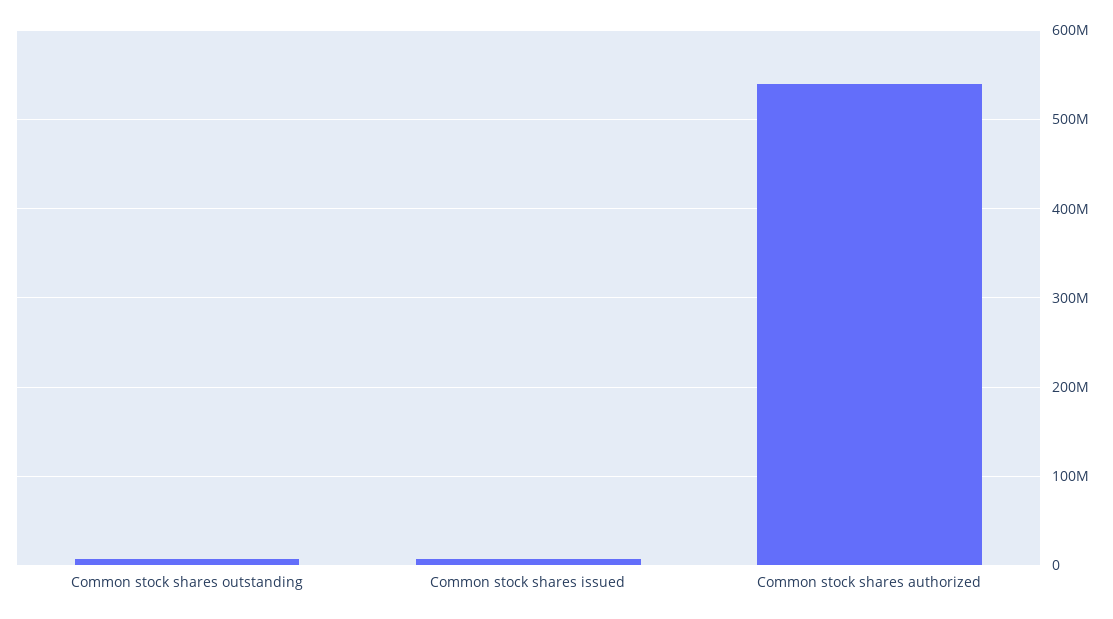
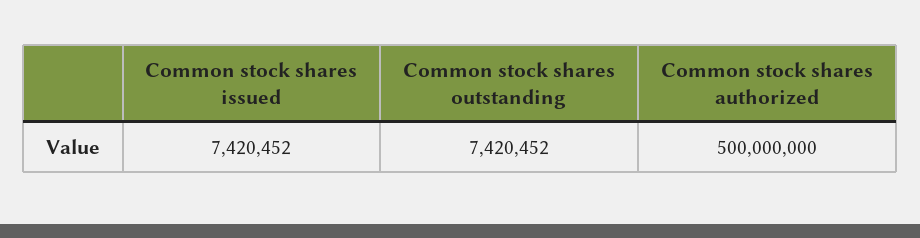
  {
    "Common stock shares outstanding": 7420452,
    "Common stock shares issued": 7420452,
-   "Common stock shares authorized": 540000000
+   "Common stock shares authorized": 500000000
  }

